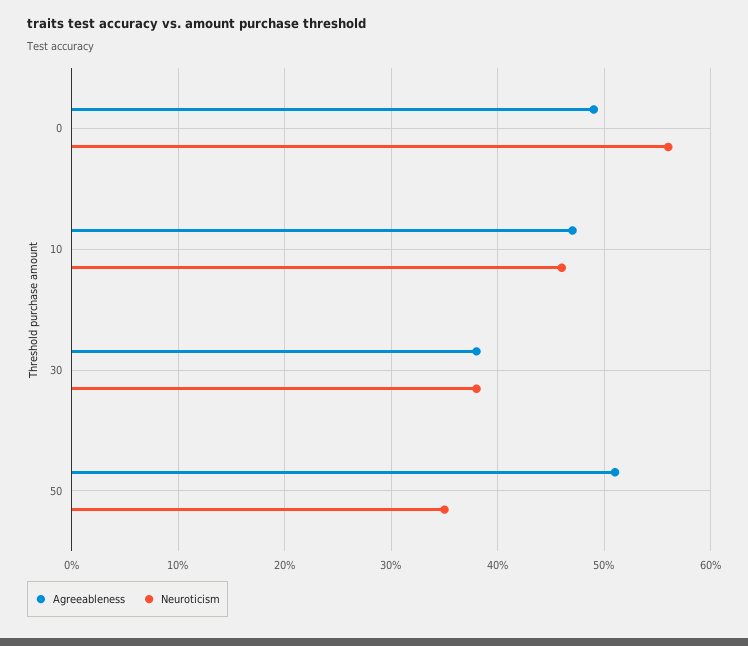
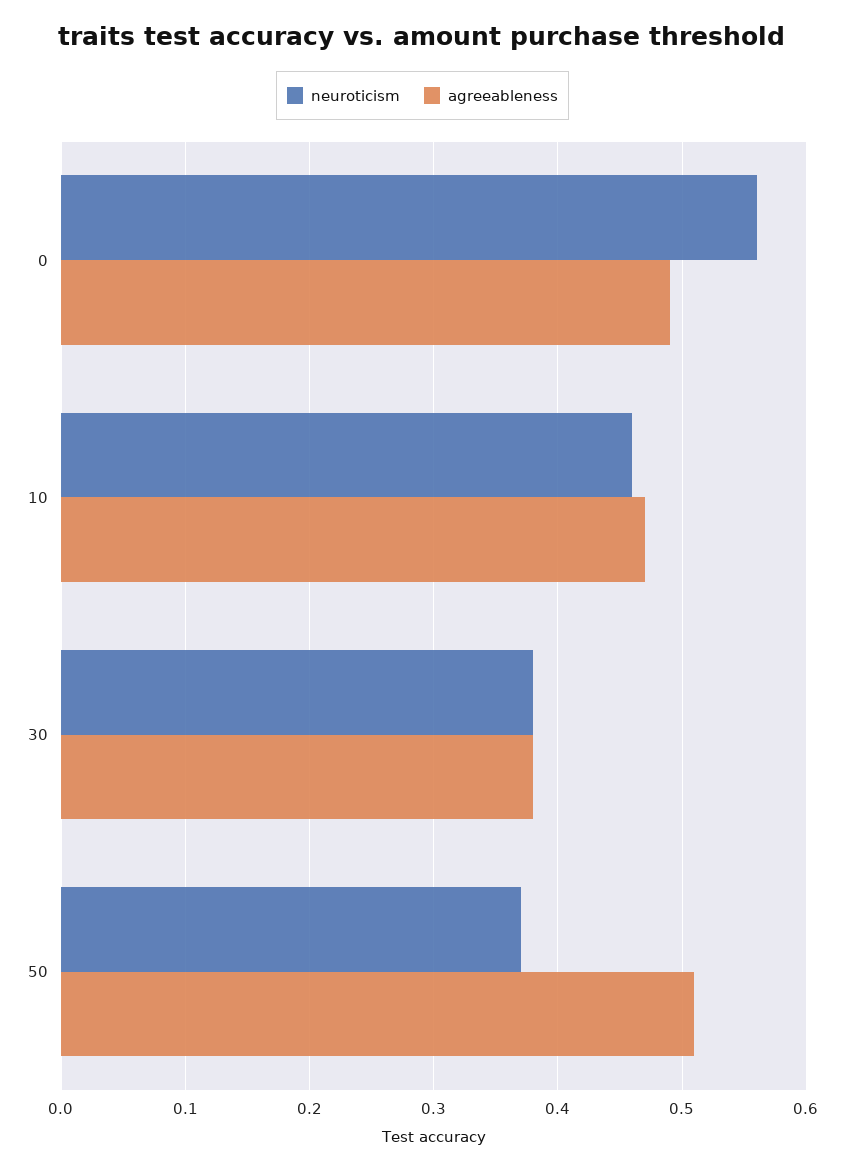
  {
    "Agreeableness": {
      "0": 0.49,
      "10": 0.47,
      "30": 0.38,
      "50": 0.51
    },
    "Neuroticism": {
      "0": 0.56,
      "10": 0.46,
      "30": 0.38,
-     "50": 0.35
+     "50": 0.37
    }
  }

